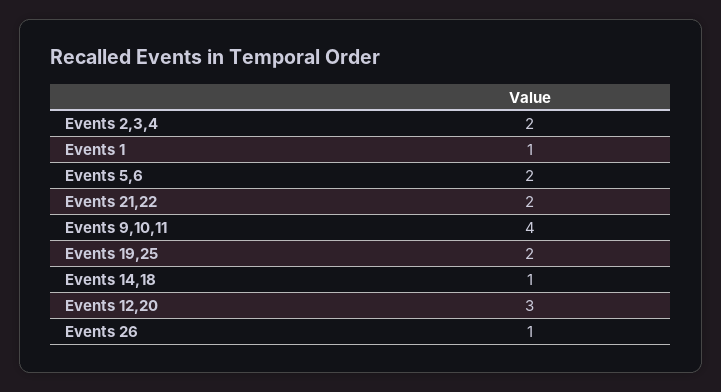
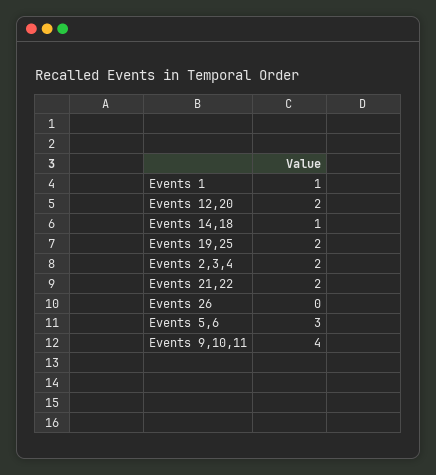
  {
    "Events 2,3,4": 2,
    "Events 1": 1,
-   "Events 5,6": 2,
+   "Events 5,6": 3,
    "Events 21,22": 2,
    "Events 9,10,11": 4,
    "Events 19,25": 2,
    "Events 14,18": 1,
-   "Events 12,20": 3,
+   "Events 12,20": 2,
-   "Events 26": 1
+   "Events 26": 0
  }

